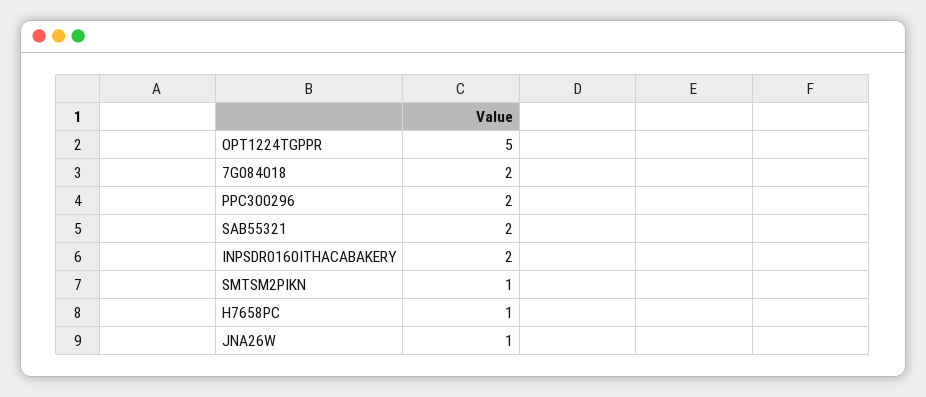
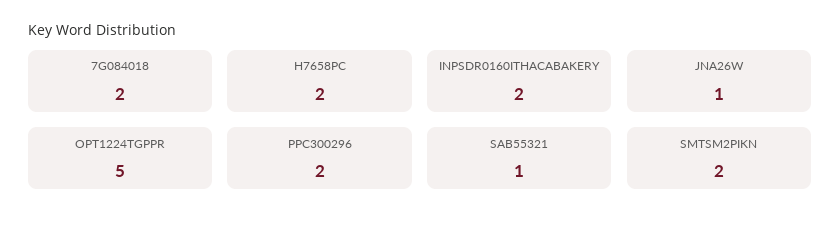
  {
    "OPT1224TGPPR": 5,
    "7G084018": 2,
    "PPC300296": 2,
-   "SAB55321": 2,
+   "SAB55321": 1,
    "INPSDR0160ITHACABAKERY": 2,
-   "SMTSM2PIKN": 1,
+   "SMTSM2PIKN": 2,
-   "H7658PC": 1,
+   "H7658PC": 2,
    "JNA26W": 1
  }

